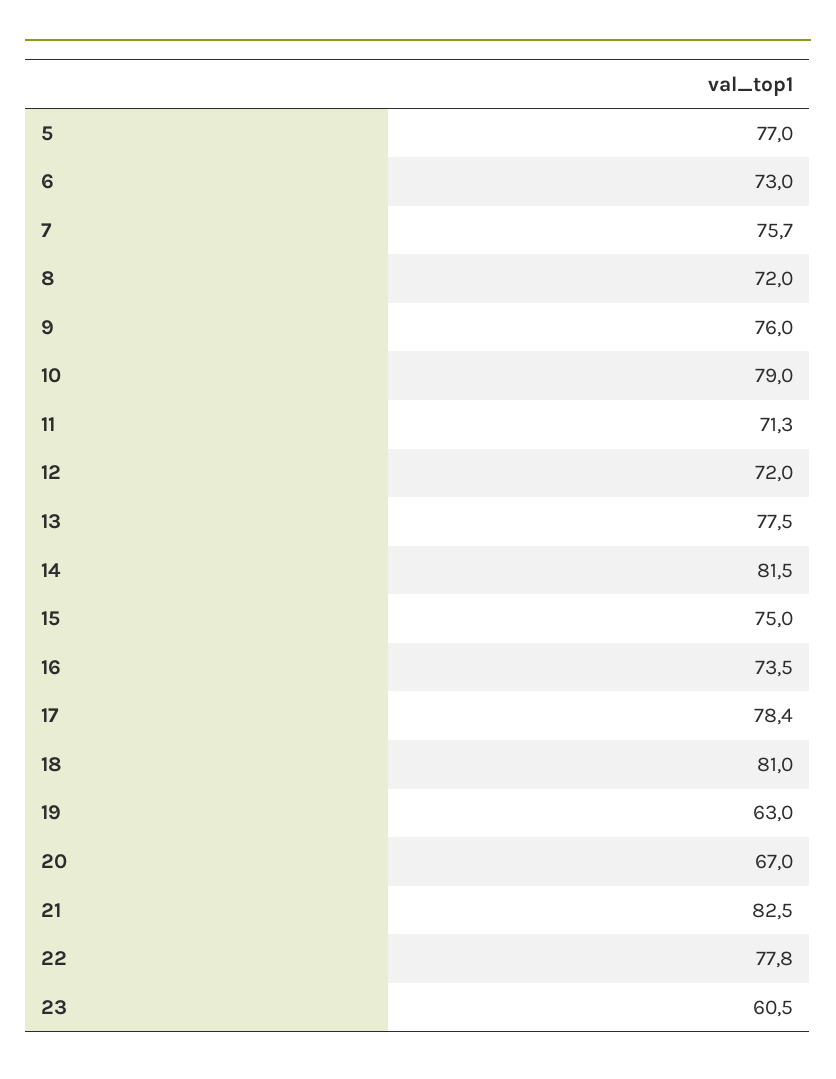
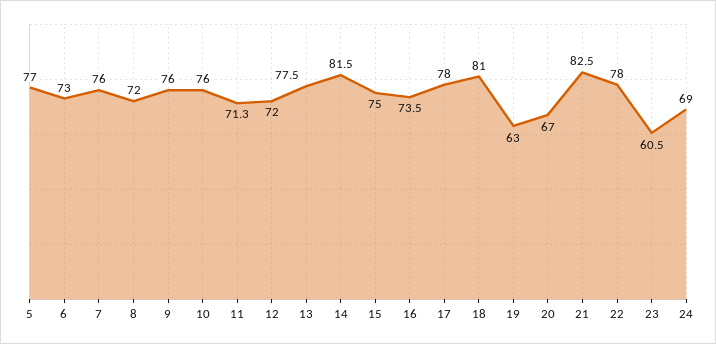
  {
    "5": 77,
    "6": 73,
-   "7": 75.7,
+   "7": 76,
    "8": 72,
    "9": 76,
-   "10": 79,
+   "10": 76,
    "11": 71.3,
    "12": 72,
    "13": 77.5,
    "14": 81.5,
    "15": 75,
    "16": 73.5,
-   "17": 78.4,
+   "17": 78,
    "18": 81,
    "19": 63,
    "20": 67,
    "21": 82.5,
-   "22": 77.8,
+   "22": 78,
-   "23": 60.5
+   "23": 60.5,
+   "24": 69
  }

